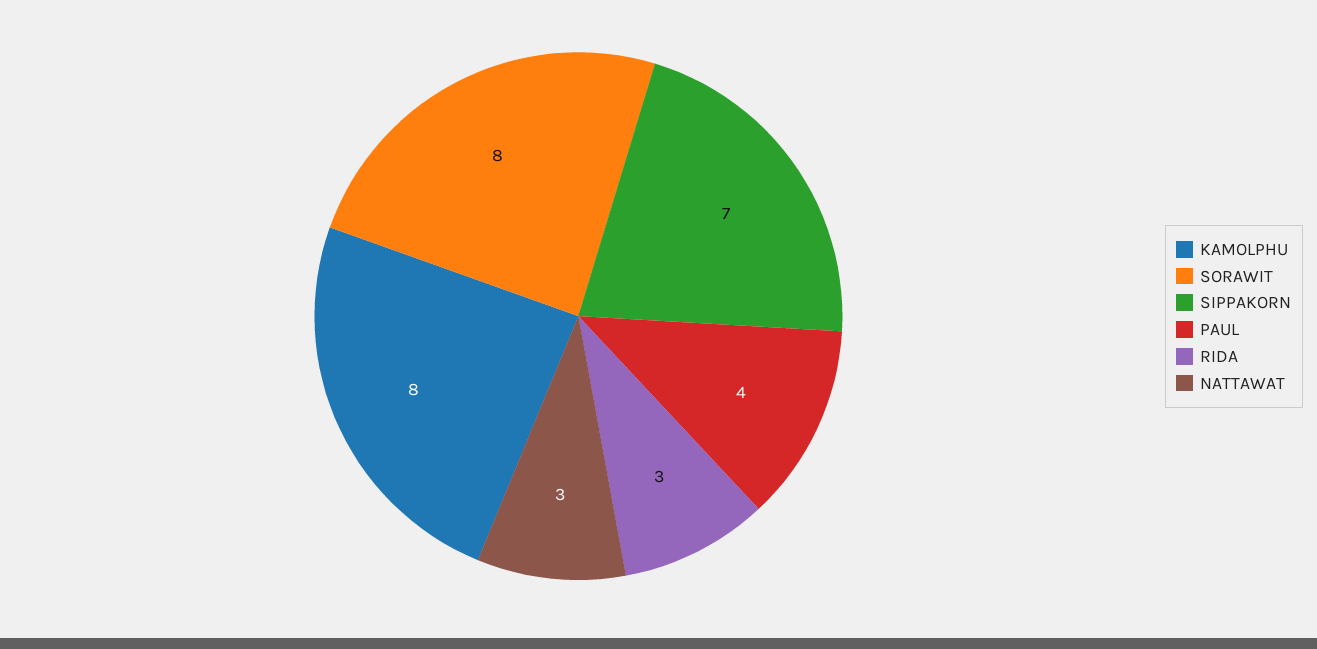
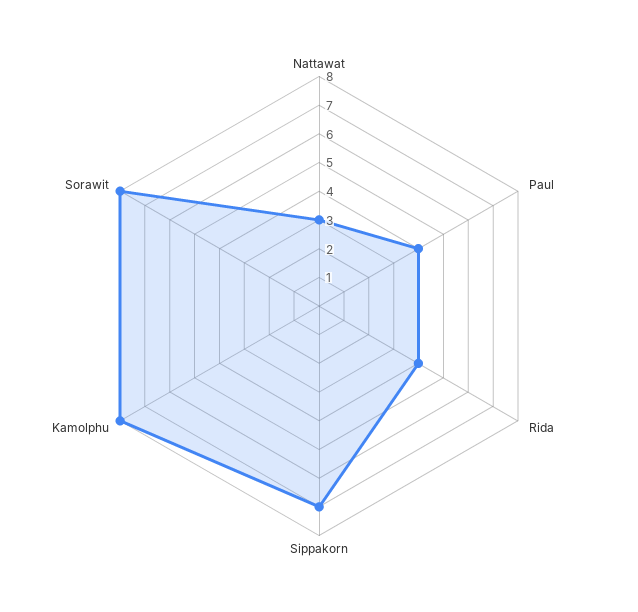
  {
    "KAMOLPHU": 8,
    "SORAWIT": 8,
    "SIPPAKORN": 7,
    "PAUL": 4,
-   "RIDA": 3,
+   "RIDA": 4,
    "NATTAWAT": 3
  }

